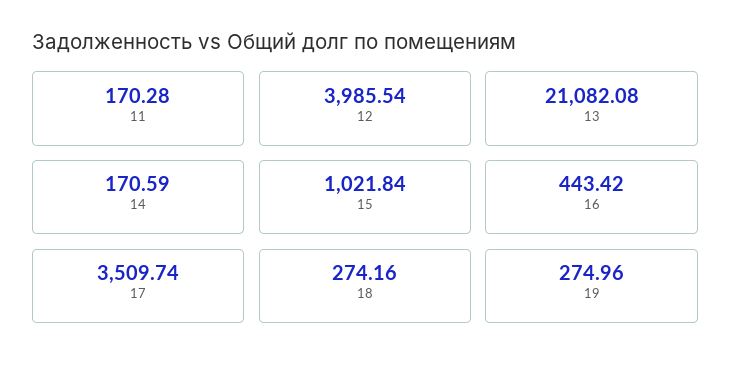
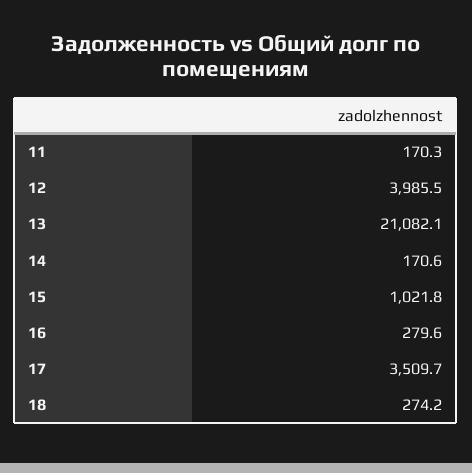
  {
    "11": 170.28,
    "12": 3985.54,
    "13": 21082.08,
    "14": 170.59,
    "15": 1021.84,
-   "16": 443.42,
+   "16": 279.6,
    "17": 3509.74,
-   "18": 274.16,
+   "18": 274.16
-   "19": 274.96
  }

